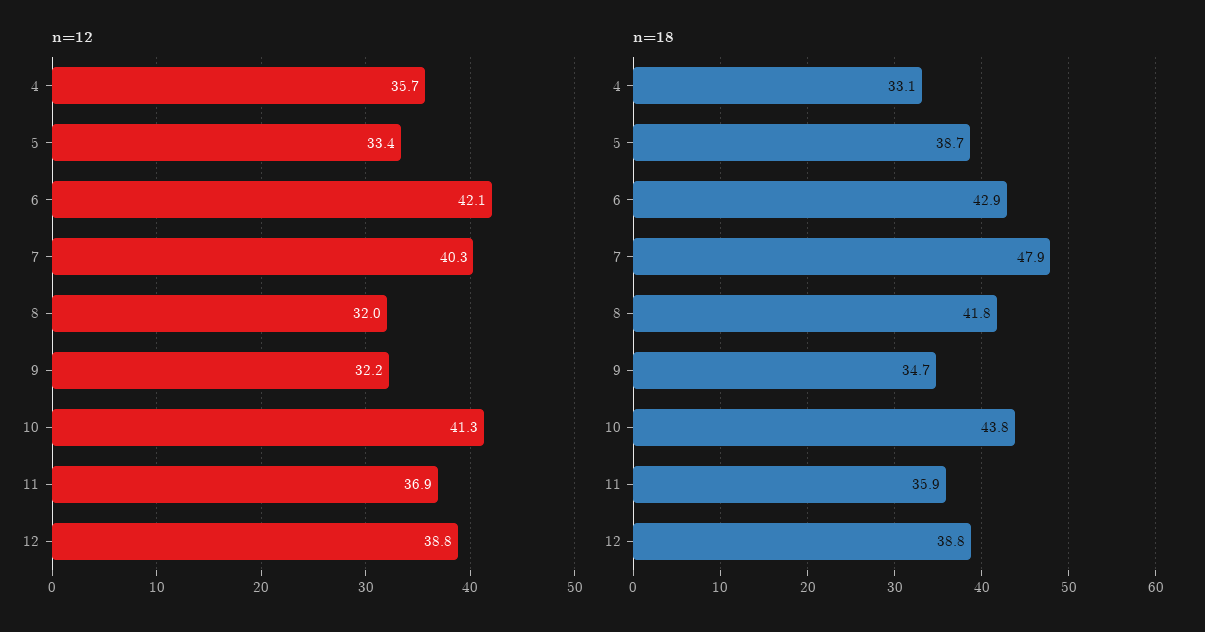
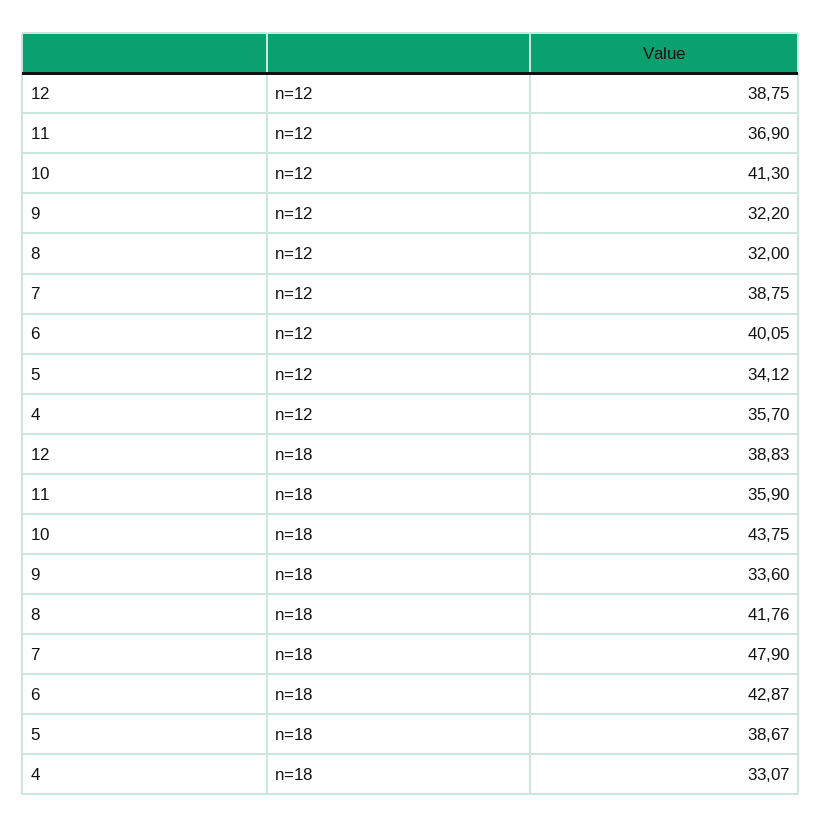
  {
    "n=12": {
      "4": 35.7,
-     "5": 33.4,
+     "5": 34.12,
-     "6": 42.1,
+     "6": 40.05,
-     "7": 40.3,
+     "7": 38.75,
      "8": 32,
      "9": 32.2,
      "10": 41.3,
      "11": 36.9,
      "12": 38.75
    },
    "n=18": {
      "4": 33.07,
      "5": 38.67,
      "6": 42.87,
      "7": 47.9,
      "8": 41.76,
-     "9": 34.7,
+     "9": 33.6,
      "10": 43.75,
      "11": 35.9,
      "12": 38.83
    }
  }

